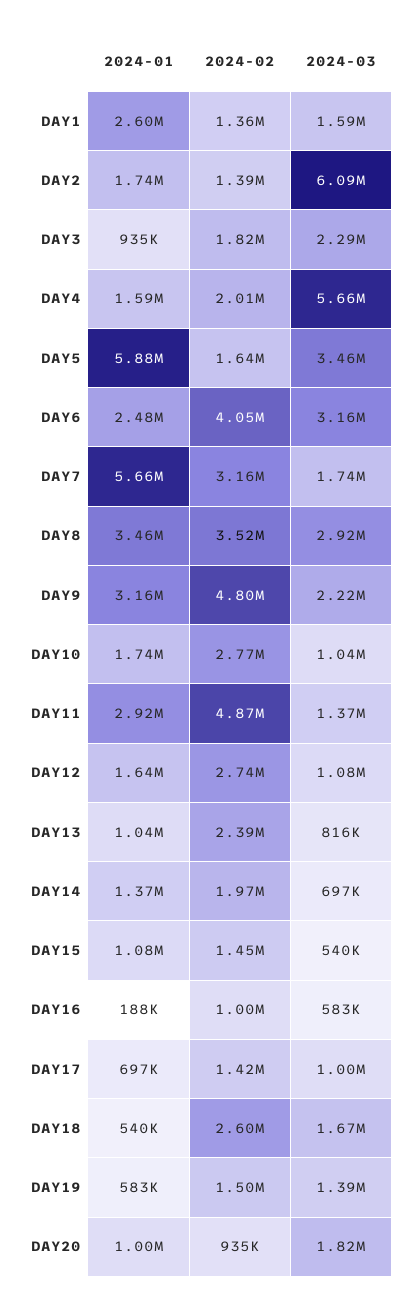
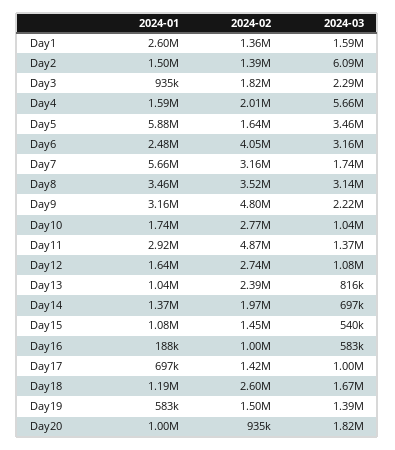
  {
    "2024-01": {
      "DAY1": 2600000,
-     "DAY2": 1740000,
+     "DAY2": 1500000,
      "DAY3": 935000,
      "DAY4": 1590000,
      "DAY5": 5880000,
      "DAY6": 2480000,
      "DAY7": 5660000,
      "DAY8": 3460000,
      "DAY9": 3160000,
      "DAY10": 1740000,
      "DAY11": 2920000,
      "DAY12": 1640000,
      "DAY13": 1040000,
      "DAY14": 1370000,
      "DAY15": 1080000,
      "DAY16": 188000,
      "DAY17": 697000,
-     "DAY18": 540000,
+     "DAY18": 1190000,
      "DAY19": 583000,
      "DAY20": 1000000
    },
    "2024-02": {
      "DAY1": 1360000,
      "DAY2": 1390000,
      "DAY3": 1820000,
      "DAY4": 2010000,
      "DAY5": 1640000,
      "DAY6": 4050000,
      "DAY7": 3160000,
      "DAY8": 3520000,
      "DAY9": 4800000,
      "DAY10": 2770000,
      "DAY11": 4870000,
      "DAY12": 2740000,
      "DAY13": 2390000,
      "DAY14": 1970000,
      "DAY15": 1450000,
      "DAY16": 1000000,
      "DAY17": 1420000,
      "DAY18": 2600000,
      "DAY19": 1500000,
      "DAY20": 935000
    },
    "2024-03": {
      "DAY1": 1590000,
      "DAY2": 6090000,
      "DAY3": 2290000,
      "DAY4": 5660000,
      "DAY5": 3460000,
      "DAY6": 3160000,
      "DAY7": 1740000,
-     "DAY8": 2920000,
+     "DAY8": 3140000,
      "DAY9": 2220000,
      "DAY10": 1040000,
      "DAY11": 1370000,
      "DAY12": 1080000,
      "DAY13": 816000,
      "DAY14": 697000,
      "DAY15": 540000,
      "DAY16": 583000,
      "DAY17": 1000000,
      "DAY18": 1670000,
      "DAY19": 1390000,
      "DAY20": 1820000
    }
  }

